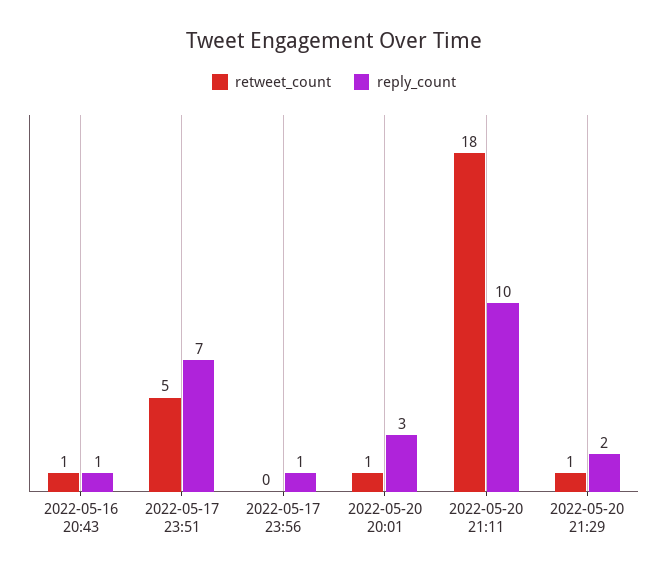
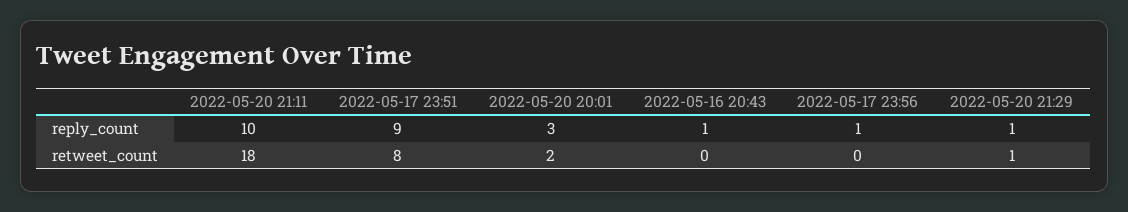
  {
    "retweet_count": {
-     "2022-05-16 20:43": 1,
+     "2022-05-16 20:43": 0,
-     "2022-05-17 23:51": 5,
+     "2022-05-17 23:51": 8,
      "2022-05-17 23:56": 0,
-     "2022-05-20 20:01": 1,
+     "2022-05-20 20:01": 2,
      "2022-05-20 21:11": 18,
      "2022-05-20 21:29": 1
    },
    "reply_count": {
      "2022-05-16 20:43": 1,
-     "2022-05-17 23:51": 7,
+     "2022-05-17 23:51": 9,
      "2022-05-17 23:56": 1,
      "2022-05-20 20:01": 3,
      "2022-05-20 21:11": 10,
-     "2022-05-20 21:29": 2
+     "2022-05-20 21:29": 1
    }
  }

